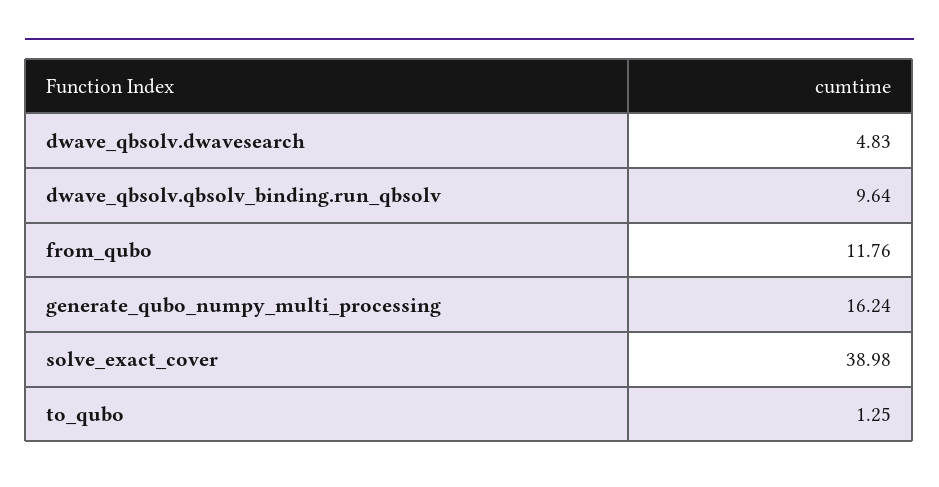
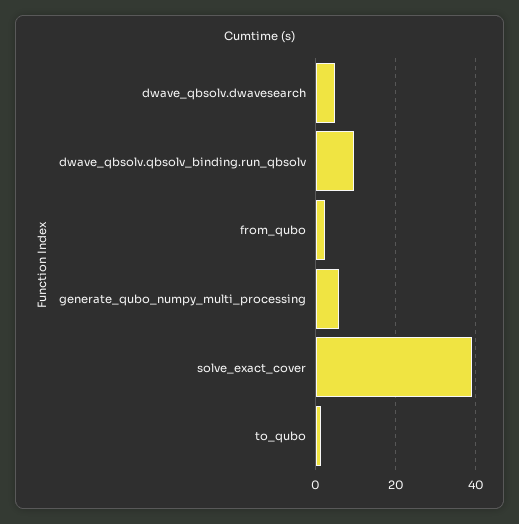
  {
    "dwave_qbsolv.dwavesearch": 4.83,
    "dwave_qbsolv.qbsolv_binding.run_qbsolv": 9.64,
-   "from_qubo": 11.76,
+   "from_qubo": 2,
-   "generate_qubo_numpy_multi_processing": 16.24,
+   "generate_qubo_numpy_multi_processing": 6,
    "solve_exact_cover": 38.98,
    "to_qubo": 1.25
  }

